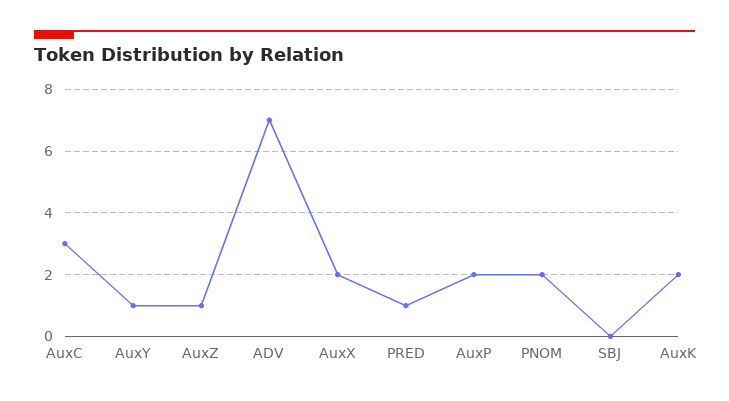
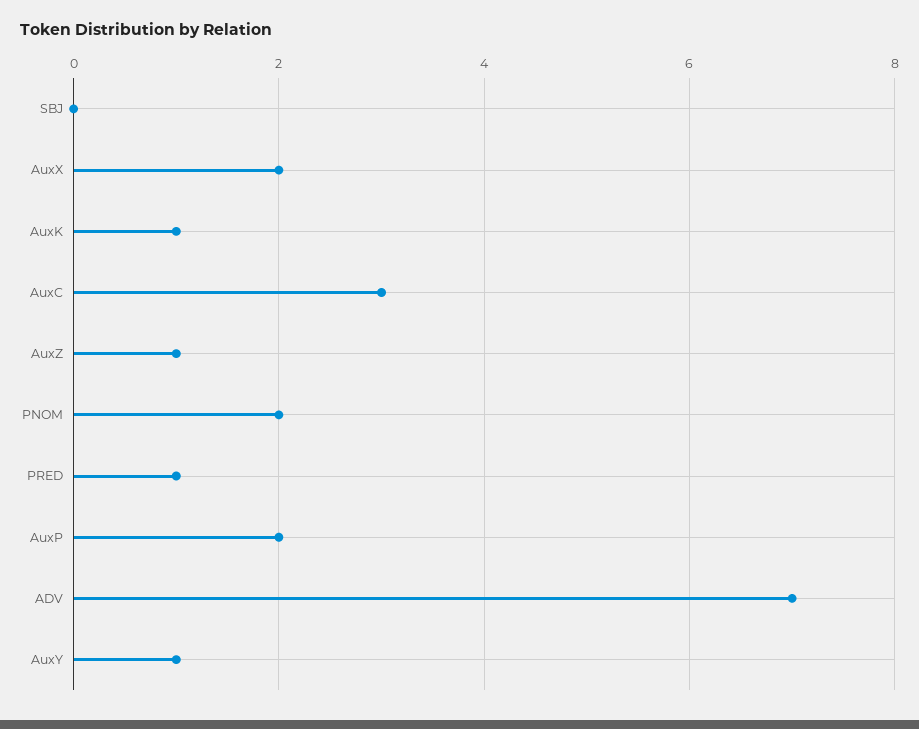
  {
    "AuxC": 3,
    "AuxY": 1,
    "AuxZ": 1,
    "ADV": 7,
    "AuxX": 2,
    "PRED": 1,
    "AuxP": 2,
    "PNOM": 2,
    "SBJ": 0,
-   "AuxK": 2
+   "AuxK": 1
  }

